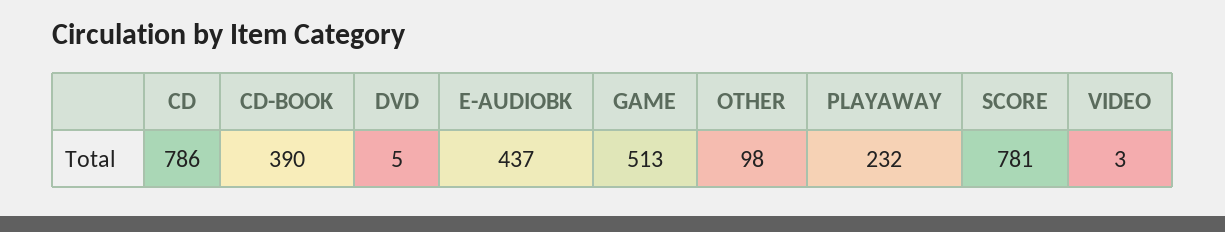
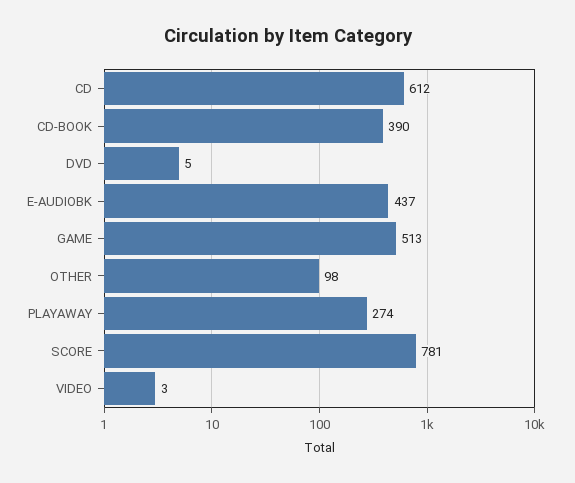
  {
-   "CD": 786,
+   "CD": 612,
    "CD-BOOK": 390,
    "DVD": 5,
    "E-AUDIOBK": 437,
    "GAME": 513,
    "OTHER": 98,
-   "PLAYAWAY": 232,
+   "PLAYAWAY": 274,
    "SCORE": 781,
    "VIDEO": 3
  }

